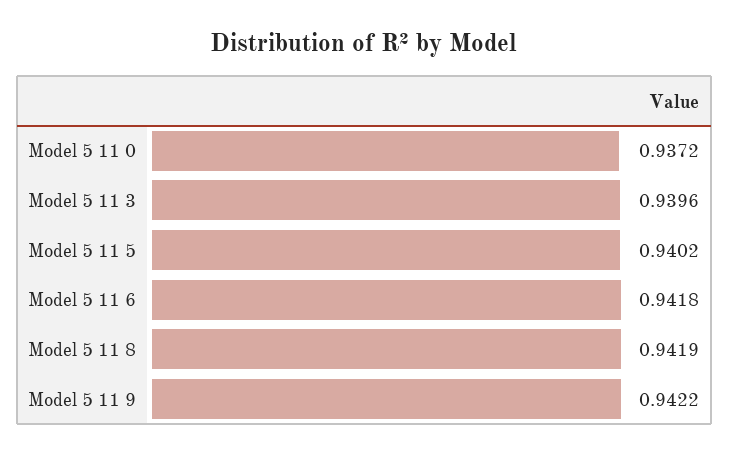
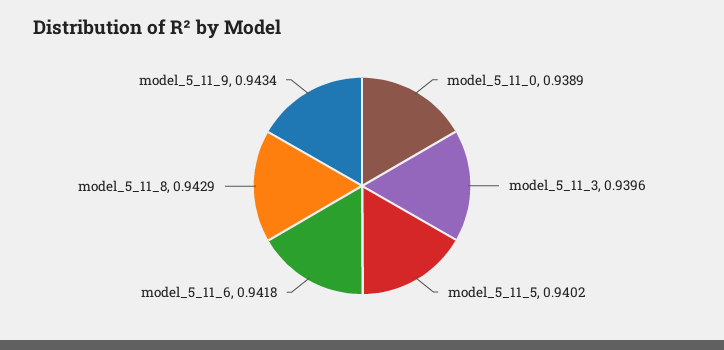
  {
-   "Model 5 11 0": 0.9372,
+   "Model 5 11 0": 0.9389,
    "Model 5 11 3": 0.9396,
    "Model 5 11 5": 0.9402,
    "Model 5 11 6": 0.9418,
-   "Model 5 11 8": 0.9419,
+   "Model 5 11 8": 0.9429,
-   "Model 5 11 9": 0.9422
+   "Model 5 11 9": 0.9434
  }

